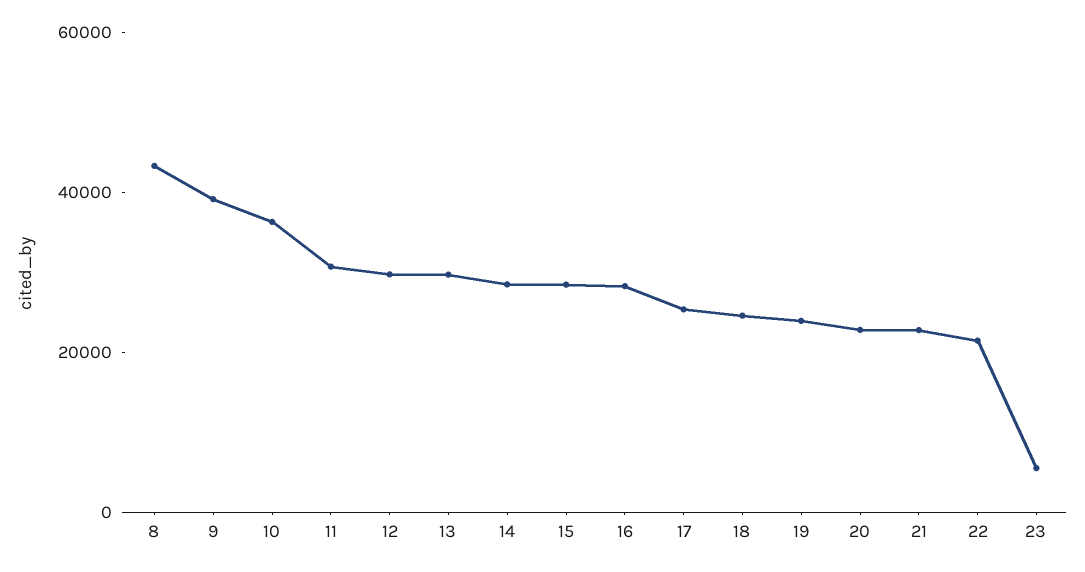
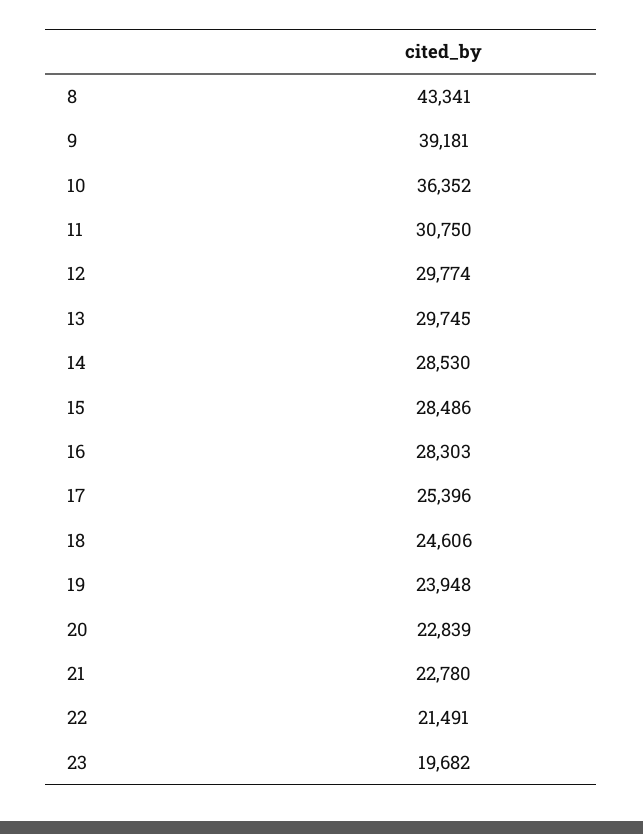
  {
    "8": 43341,
    "9": 39181,
    "10": 36352,
    "11": 30750,
    "12": 29774,
    "13": 29745,
    "14": 28530,
    "15": 28486,
    "16": 28303,
    "17": 25396,
    "18": 24606,
    "19": 23948,
    "20": 22839,
    "21": 22780,
    "22": 21491,
-   "23": 5000
+   "23": 19682
  }

